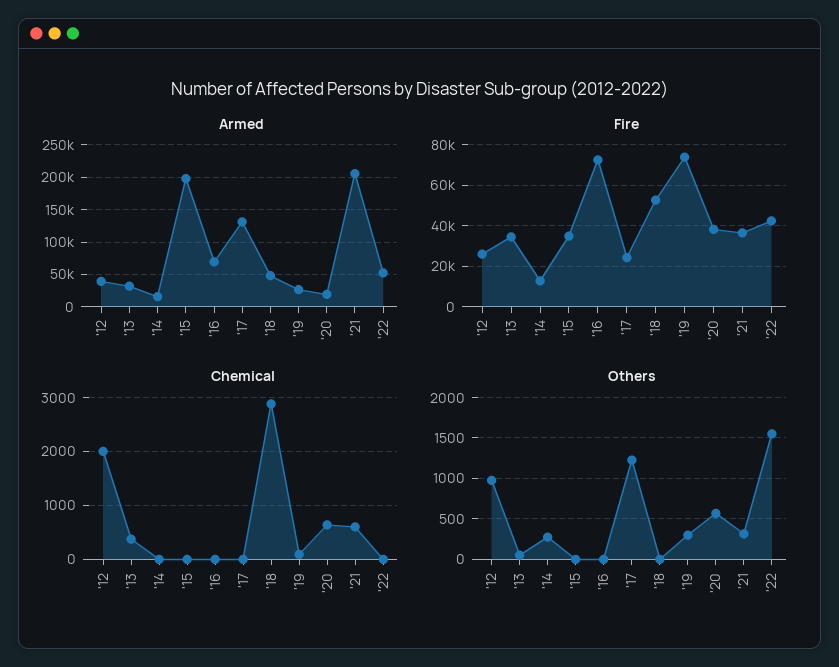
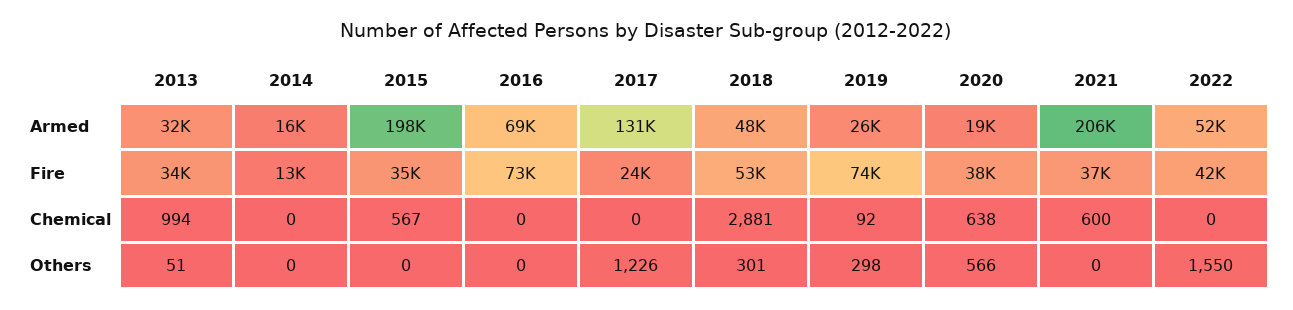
  {
    "Armed": {
-     "'12": 40000,
      "'13": 32000,
      "'14": 16000,
      "'15": 198000,
      "'16": 69000,
      "'17": 131000,
      "'18": 48000,
      "'19": 26000,
      "'20": 19000,
      "'21": 206000,
      "'22": 52000
    },
    "Fire": {
-     "'12": 25000,
      "'13": 34000,
      "'14": 13000,
      "'15": 35000,
      "'16": 73000,
      "'17": 24000,
      "'18": 53000,
      "'19": 74000,
      "'20": 38000,
      "'21": 37000,
      "'22": 42000
    },
    "Chemical": {
-     "'12": 2000,
-     "'13": 400,
+     "'13": 994,
      "'14": 0,
-     "'15": 0,
+     "'15": 567,
      "'16": 0,
      "'17": 0,
      "'18": 2881,
      "'19": 92,
      "'20": 638,
      "'21": 600,
      "'22": 0
    },
    "Others": {
-     "'12": 1000,
      "'13": 51,
-     "'14": 300,
+     "'14": 0,
      "'15": 0,
      "'16": 0,
      "'17": 1226,
-     "'18": 0,
+     "'18": 301,
      "'19": 298,
      "'20": 566,
-     "'21": 300,
+     "'21": 0,
      "'22": 1550
    }
  }

